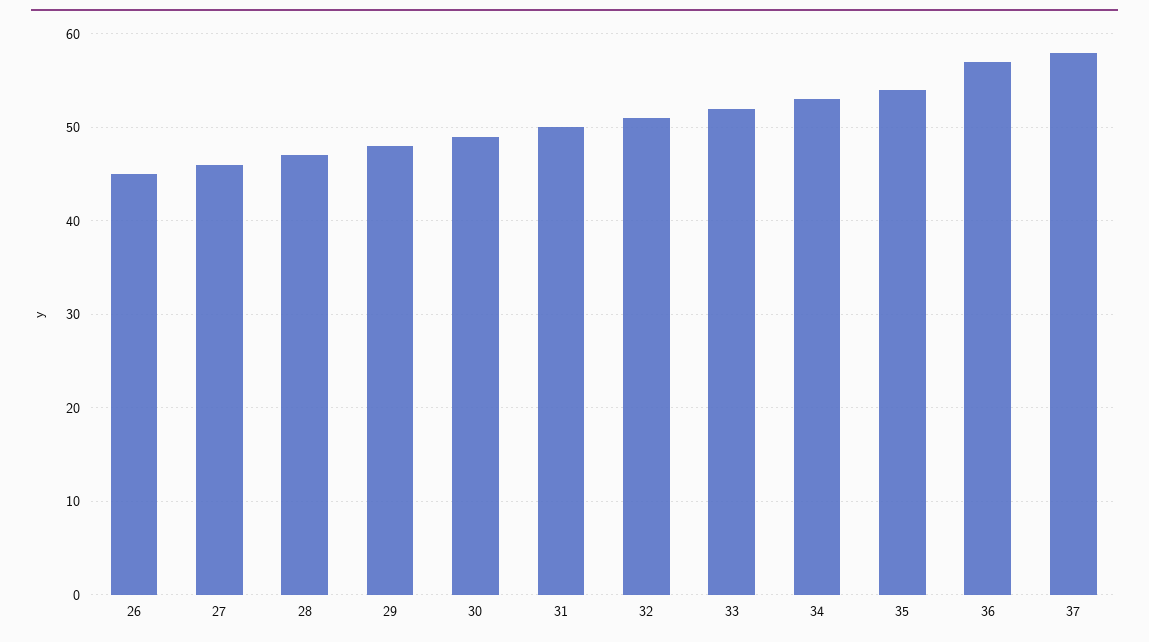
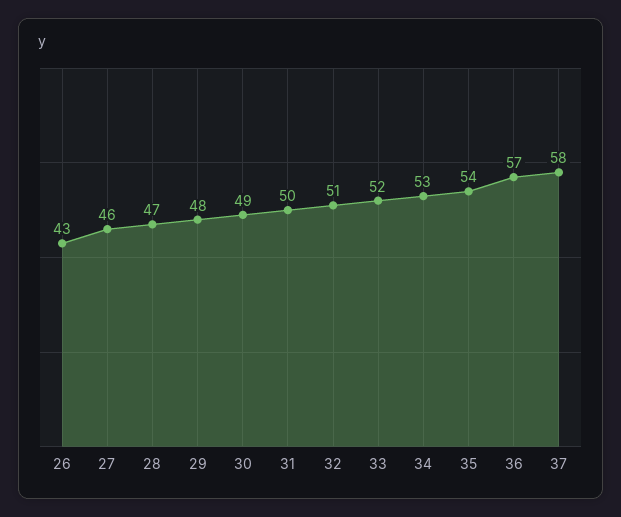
  {
-   "26": 45,
+   "26": 43,
    "27": 46,
    "28": 47,
    "29": 48,
    "30": 49,
    "31": 50,
    "32": 51,
    "33": 52,
    "34": 53,
    "35": 54,
    "36": 57,
    "37": 58
  }

